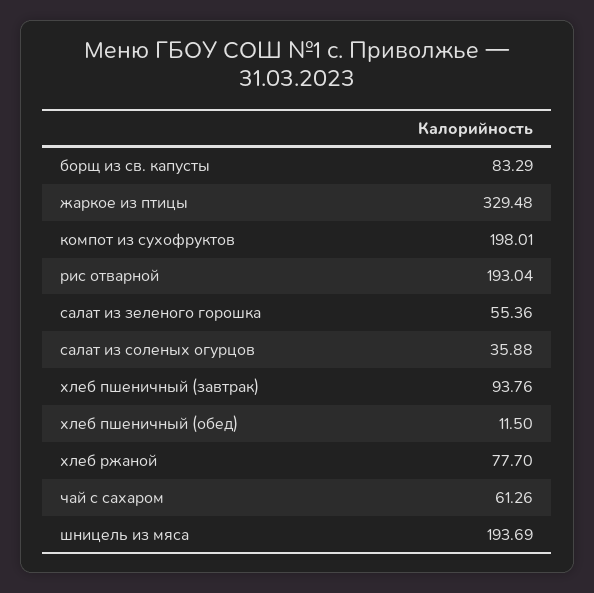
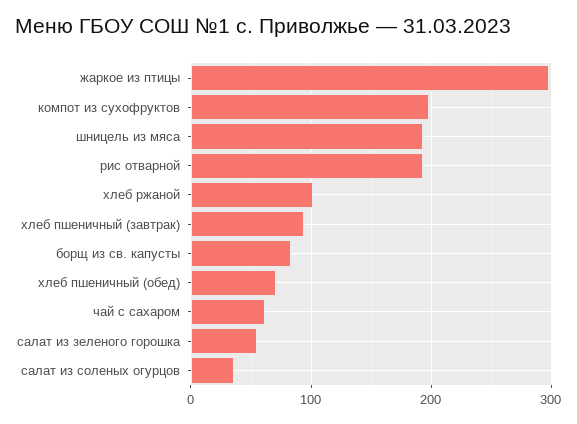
  {
    "борщ из св. капусты": 83.29,
-   "жаркое из птицы": 329.48,
+   "жаркое из птицы": 300,
    "компот из сухофруктов": 198.01,
    "рис отварной": 193.04,
    "салат из зеленого горошка": 55.36,
    "салат из соленых огурцов": 35.88,
    "хлеб пшеничный (завтрак)": 93.76,
-   "хлеб пшеничный (обед)": 11.5,
+   "хлеб пшеничный (обед)": 70,
-   "хлеб ржаной": 77.7,
+   "хлеб ржаной": 100,
    "чай с сахаром": 61.26,
    "шницель из мяса": 193.69
  }

